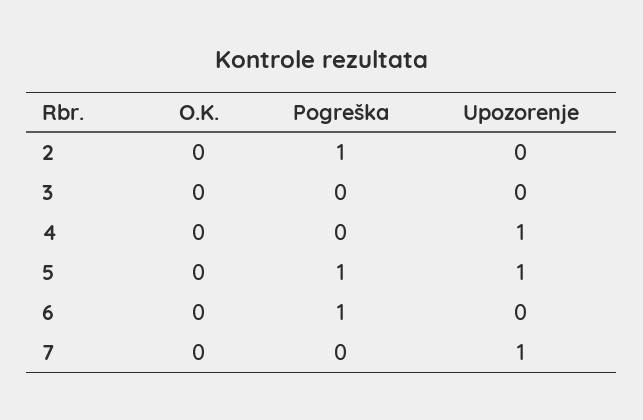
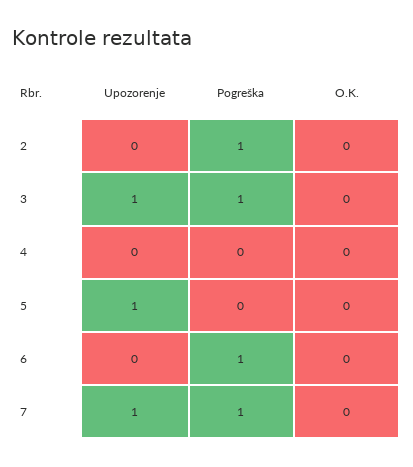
  {
    "O.K.": {
      "2": 0,
      "3": 0,
      "4": 0,
      "5": 0,
      "6": 0,
      "7": 0
    },
    "Pogreška": {
      "2": 1,
-     "3": 0,
+     "3": 1,
      "4": 0,
-     "5": 1,
+     "5": 0,
      "6": 1,
-     "7": 0
+     "7": 1
    },
    "Upozorenje": {
      "2": 0,
-     "3": 0,
+     "3": 1,
-     "4": 1,
+     "4": 0,
      "5": 1,
      "6": 0,
      "7": 1
    }
  }

